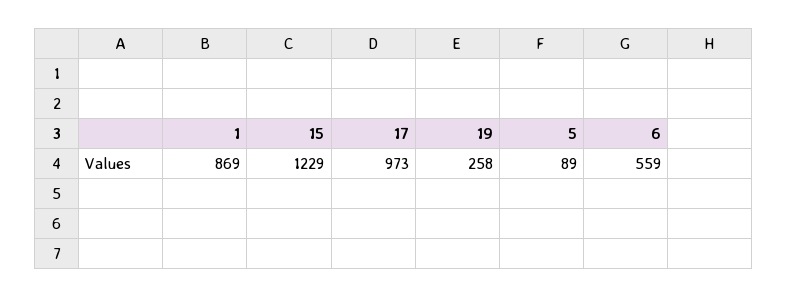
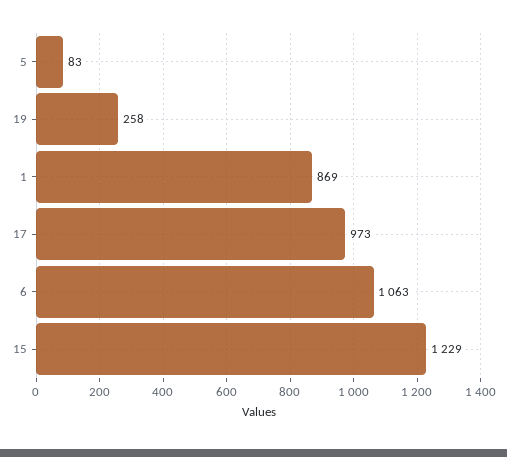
  {
    "1": 869,
    "15": 1229,
    "17": 973,
    "19": 258,
-   "5": 89,
+   "5": 83,
-   "6": 559
+   "6": 1063
  }

